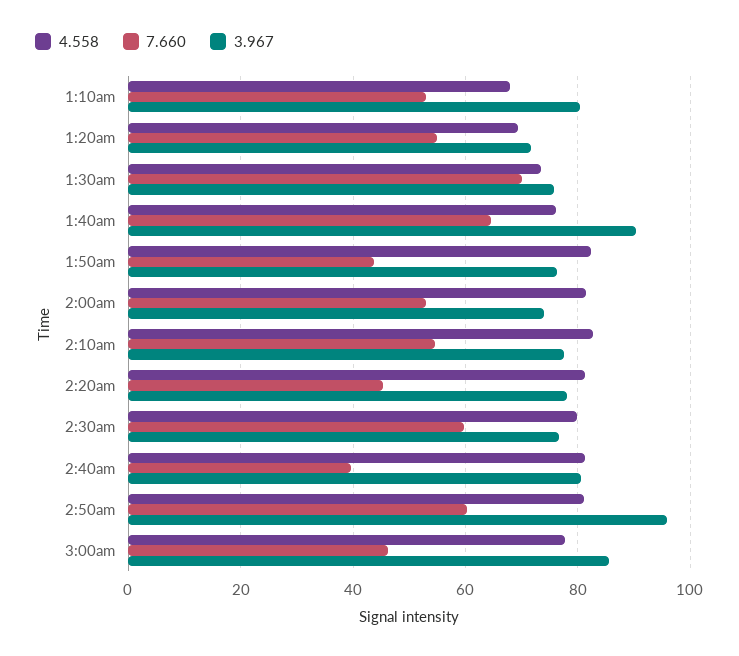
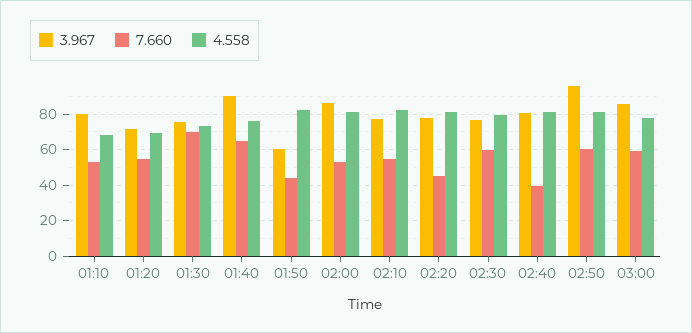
  {
    "4.558": {
      "1:10am": 68,
      "1:20am": 70,
      "1:30am": 74,
      "1:40am": 76,
      "1:50am": 82,
      "2:00am": 82,
      "2:10am": 82,
      "2:20am": 82,
      "2:30am": 80,
      "2:40am": 82,
      "2:50am": 82,
      "3:00am": 78
    },
    "7.660": {
      "1:10am": 52,
      "1:20am": 56,
      "1:30am": 70,
      "1:40am": 64,
      "1:50am": 44,
      "2:00am": 54,
      "2:10am": 54,
      "2:20am": 46,
      "2:30am": 60,
      "2:40am": 40,
      "2:50am": 60,
-     "3:00am": 46
+     "3:00am": 60
    },
    "3.967": {
      "1:10am": 80,
      "1:20am": 72,
      "1:30am": 76,
      "1:40am": 90,
-     "1:50am": 76,
+     "1:50am": 60,
-     "2:00am": 74,
+     "2:00am": 85,
      "2:10am": 78,
      "2:20am": 78,
      "2:30am": 76,
      "2:40am": 80,
      "2:50am": 96,
      "3:00am": 86
    }
  }

